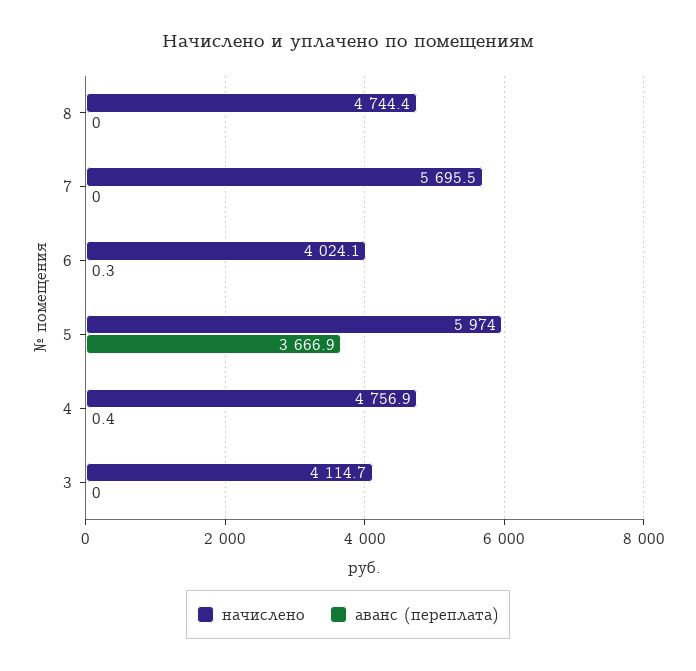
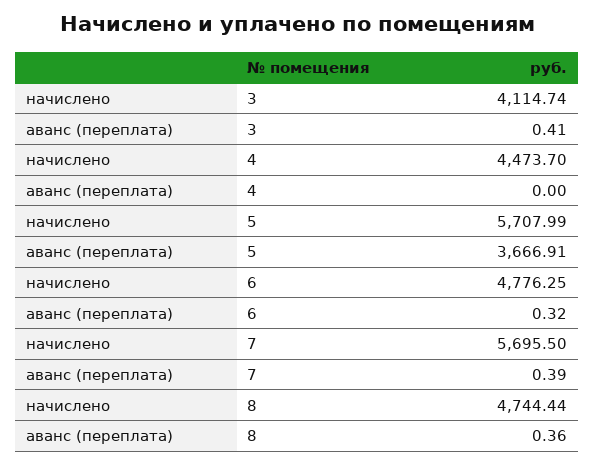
  {
    "начислено": {
      "8": 4744.44,
      "7": 5695.5,
-     "6": 4024.1,
+     "6": 4776.25,
-     "5": 5974,
+     "5": 5707.99,
-     "4": 4756.9,
+     "4": 4473.7,
      "3": 4114.74
    },
    "аванс (переплата)": {
-     "8": 0,
+     "8": 0.36,
-     "7": 0,
+     "7": 0.39,
      "6": 0.32,
      "5": 3666.91,
-     "4": 0.4,
+     "4": 0,
-     "3": 0
+     "3": 0.41
    }
  }

